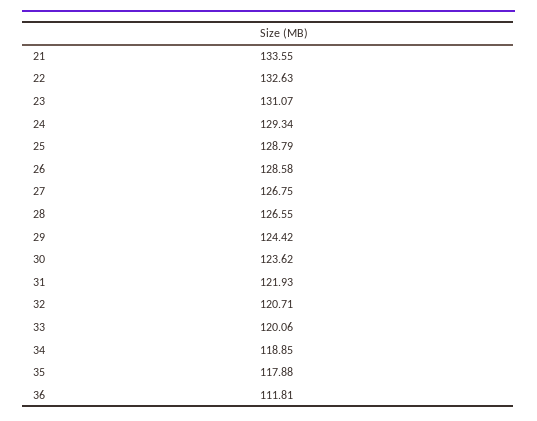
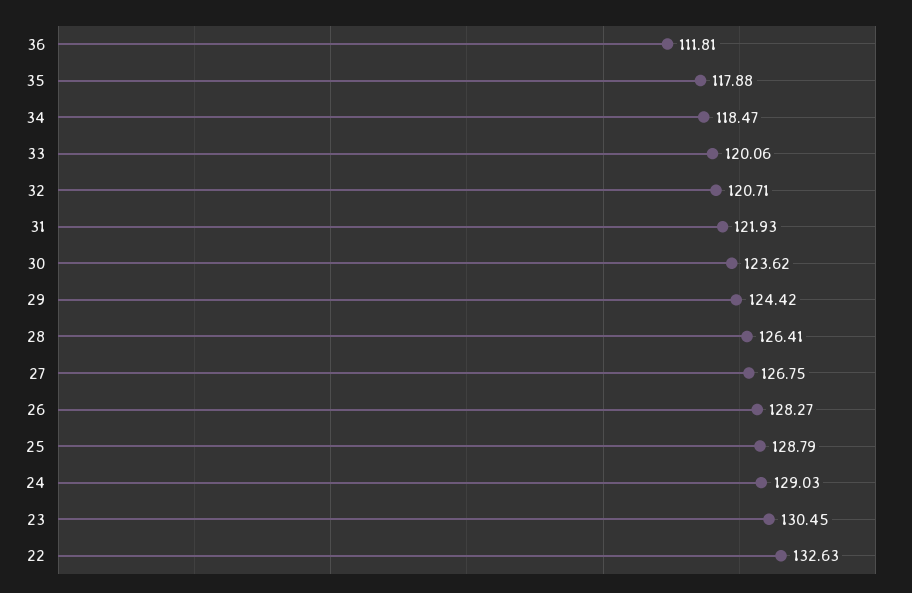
  {
-   "21": 133.55,
    "22": 132.63,
-   "23": 131.07,
+   "23": 130.45,
-   "24": 129.34,
+   "24": 129.03,
    "25": 128.79,
-   "26": 128.58,
+   "26": 128.27,
    "27": 126.75,
-   "28": 126.55,
+   "28": 126.41,
    "29": 124.42,
    "30": 123.62,
    "31": 121.93,
    "32": 120.71,
    "33": 120.06,
-   "34": 118.85,
+   "34": 118.47,
    "35": 117.88,
    "36": 111.81
  }

